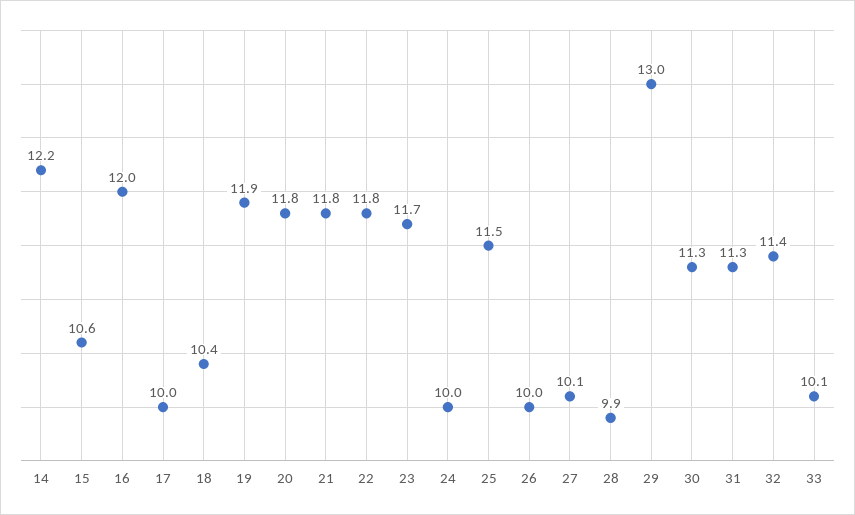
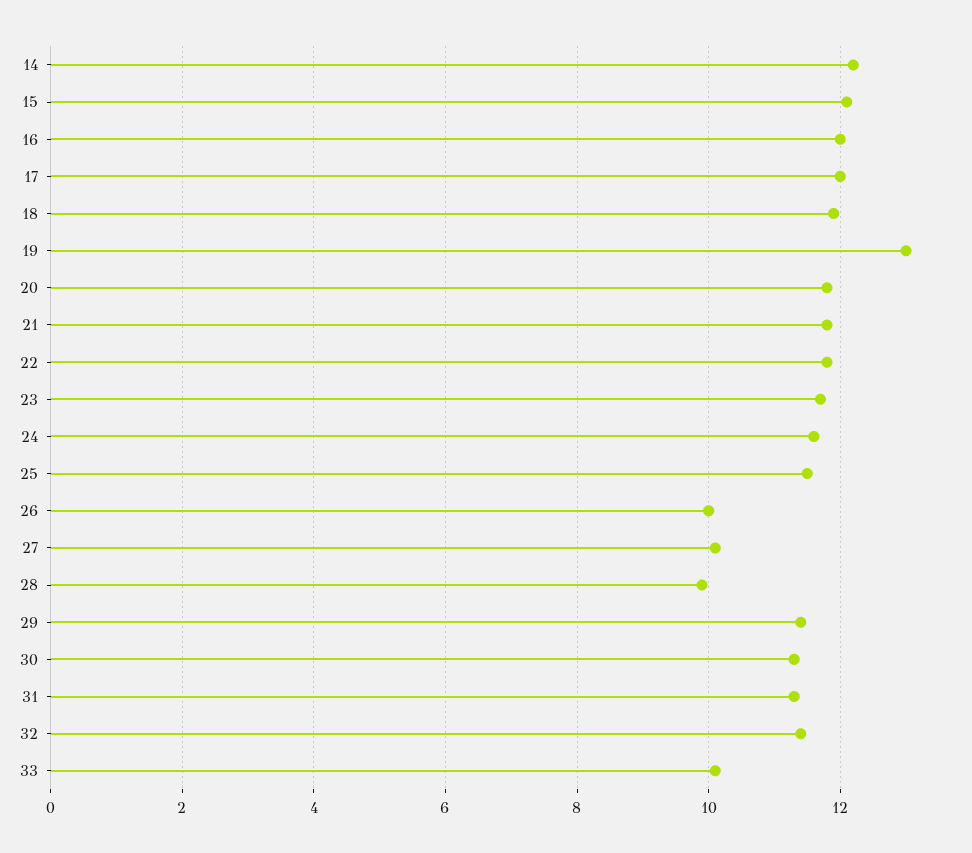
  {
    "14": 12.2,
-   "15": 10.6,
+   "15": 12,
    "16": 12,
-   "17": 10,
+   "17": 12,
-   "18": 10.4,
+   "18": 12,
-   "19": 11.9,
+   "19": 13,
    "20": 11.8,
    "21": 11.8,
    "22": 11.8,
    "23": 11.7,
-   "24": 10,
+   "24": 11.5,
    "25": 11.5,
    "26": 10,
    "27": 10.1,
    "28": 9.9,
-   "29": 13,
+   "29": 11.5,
    "30": 11.3,
    "31": 11.3,
    "32": 11.4,
    "33": 10.1
  }

